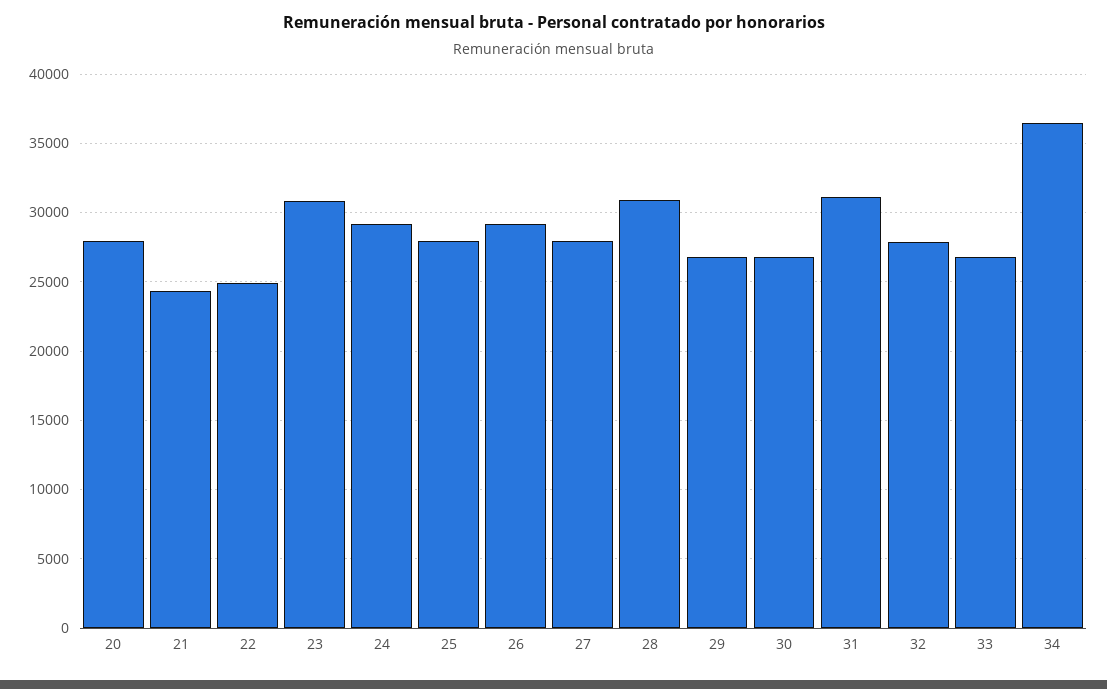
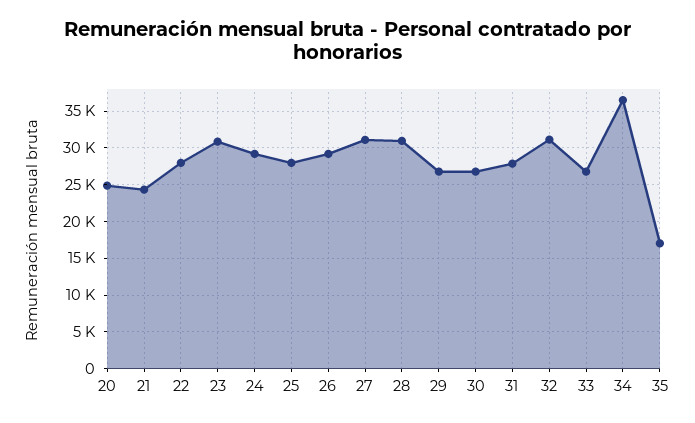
  {
-   "20": 28000,
+   "20": 25000,
    "21": 24500,
-   "22": 25000,
+   "22": 28000,
    "23": 31000,
    "24": 29000,
    "25": 28000,
    "26": 29000,
-   "27": 28000,
+   "27": 31000,
    "28": 31000,
    "29": 27000,
    "30": 27000,
-   "31": 31000,
+   "31": 28000,
-   "32": 28000,
+   "32": 31000,
    "33": 27000,
-   "34": 36500
+   "34": 36500,
+   "35": 17000
  }

